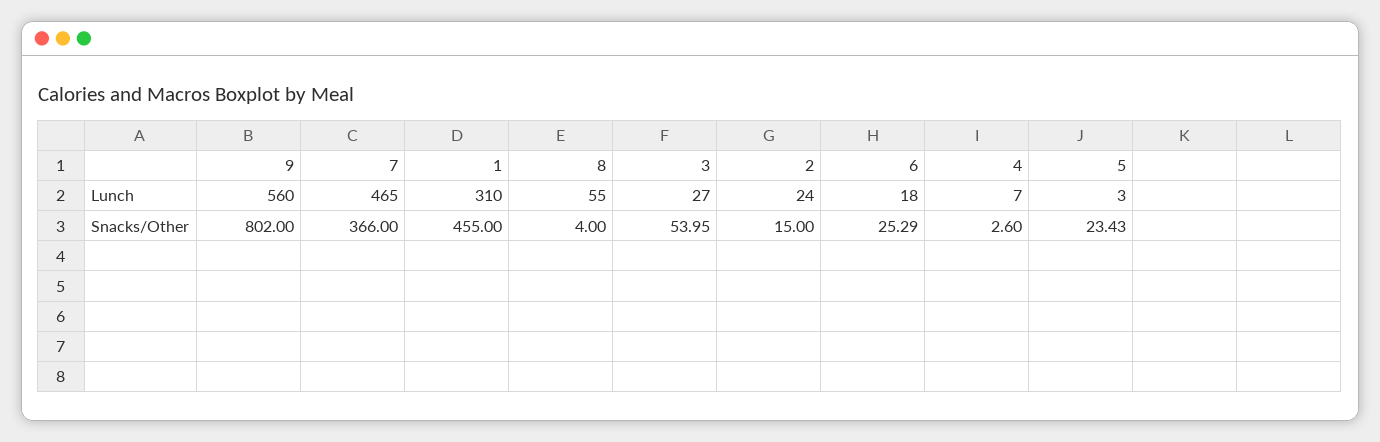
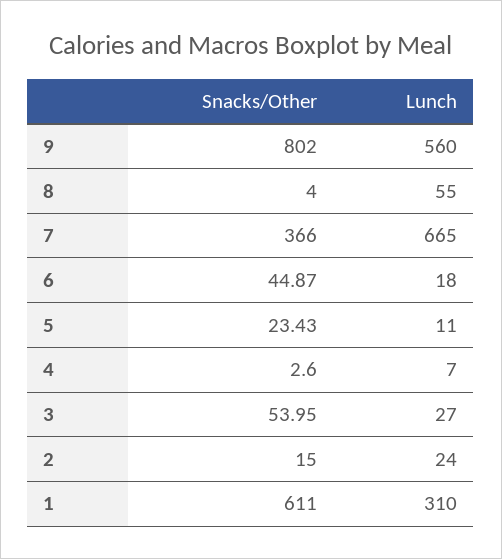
  {
    "9": {
      "Lunch": 560,
      "Snacks/Other": 802
    },
    "7": {
-     "Lunch": 465,
+     "Lunch": 665,
      "Snacks/Other": 366
    },
    "1": {
      "Lunch": 310,
-     "Snacks/Other": 455
+     "Snacks/Other": 611
    },
    "8": {
      "Lunch": 55,
      "Snacks/Other": 4
    },
    "3": {
      "Lunch": 27,
      "Snacks/Other": 53.95
    },
    "2": {
      "Lunch": 24,
      "Snacks/Other": 15
    },
    "6": {
      "Lunch": 18,
-     "Snacks/Other": 25.29
+     "Snacks/Other": 44.87
    },
    "4": {
      "Lunch": 7,
      "Snacks/Other": 2.6
    },
    "5": {
-     "Lunch": 3,
+     "Lunch": 11,
      "Snacks/Other": 23.43
    }
  }

